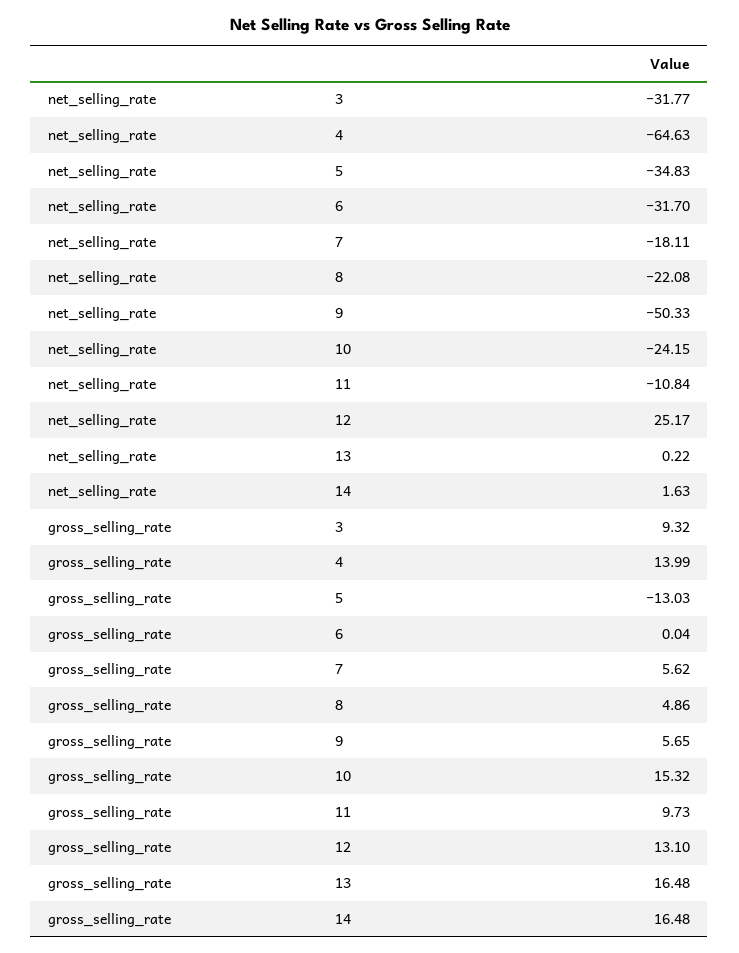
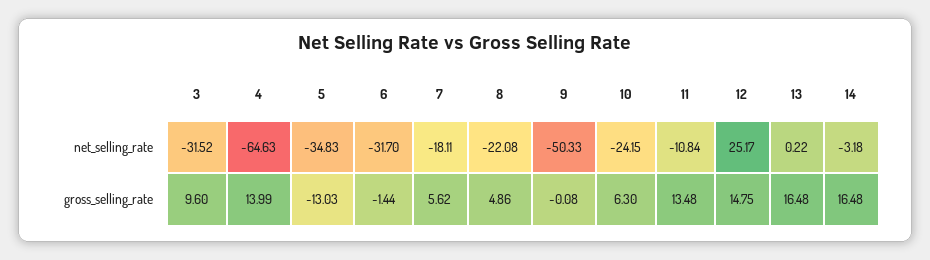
  {
    "net_selling_rate": {
-     "3": -31.77,
+     "3": -31.52,
      "4": -64.63,
      "5": -34.83,
      "6": -31.7,
      "7": -18.11,
      "8": -22.08,
      "9": -50.33,
      "10": -24.15,
      "11": -10.84,
      "12": 25.17,
      "13": 0.22,
-     "14": 1.63
+     "14": -3.18
    },
    "gross_selling_rate": {
-     "3": 9.32,
+     "3": 9.6,
      "4": 13.99,
      "5": -13.03,
-     "6": 0.04,
+     "6": -1.44,
      "7": 5.62,
      "8": 4.86,
-     "9": 5.65,
+     "9": -0.08,
-     "10": 15.32,
+     "10": 6.3,
-     "11": 9.73,
+     "11": 13.48,
-     "12": 13.1,
+     "12": 14.75,
      "13": 16.48,
      "14": 16.48
    }
  }

